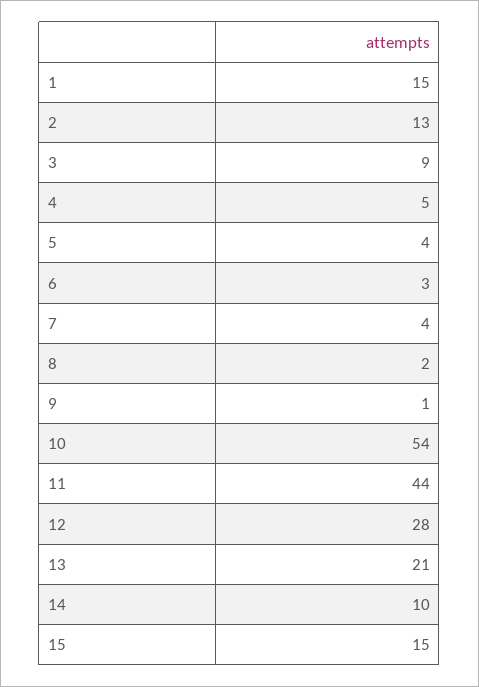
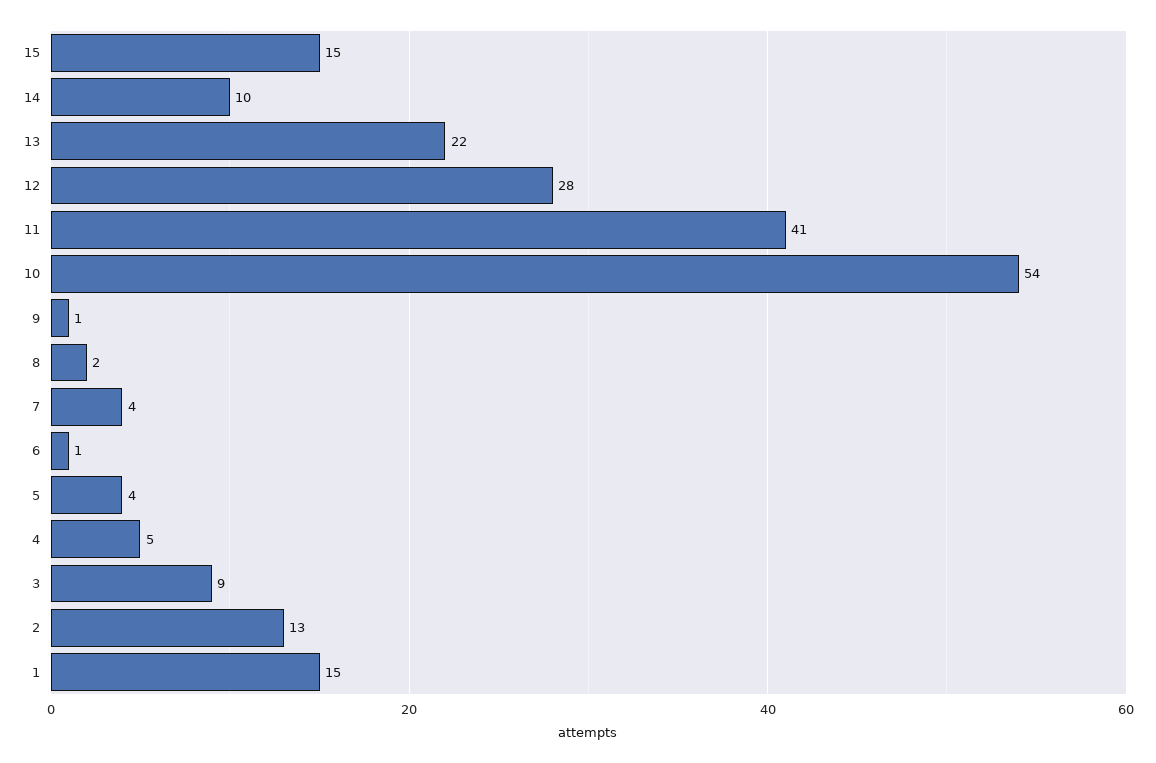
  {
    "1": 15,
    "2": 13,
    "3": 9,
    "4": 5,
    "5": 4,
-   "6": 3,
+   "6": 1,
    "7": 4,
    "8": 2,
    "9": 1,
    "10": 54,
-   "11": 44,
+   "11": 41,
    "12": 28,
-   "13": 21,
+   "13": 22,
    "14": 10,
    "15": 15
  }

